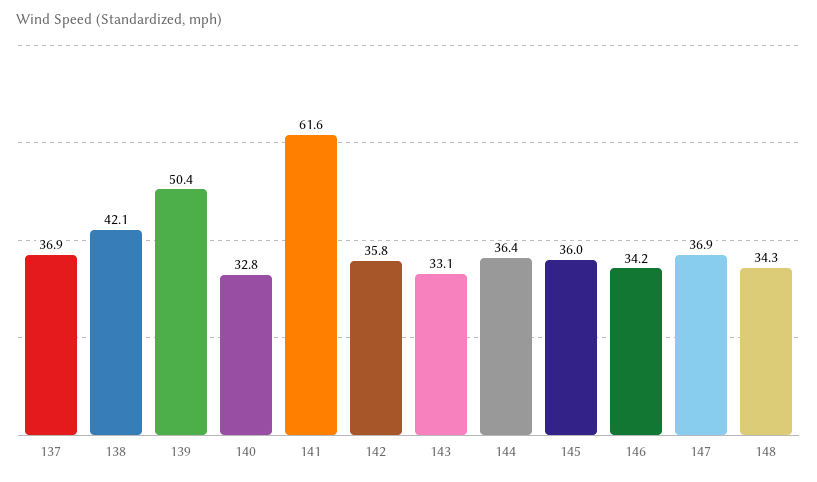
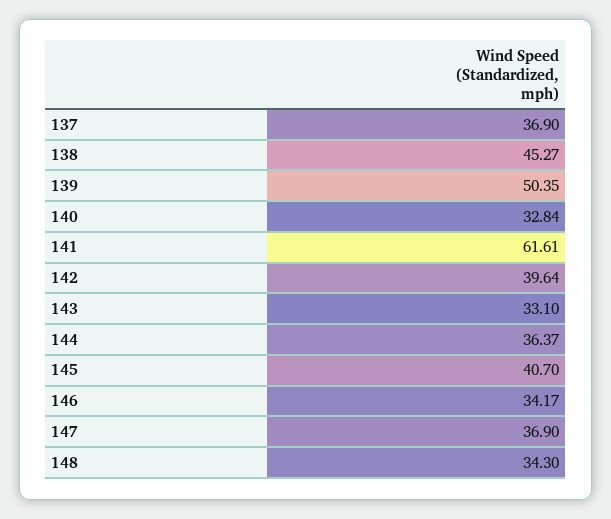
  {
    "137": 36.9,
-   "138": 42.1,
+   "138": 45.27,
    "139": 50.35,
    "140": 32.84,
    "141": 61.61,
-   "142": 35.8,
+   "142": 39.64,
    "143": 33.1,
    "144": 36.37,
-   "145": 36,
+   "145": 40.7,
    "146": 34.17,
    "147": 36.9,
    "148": 34.3
  }

